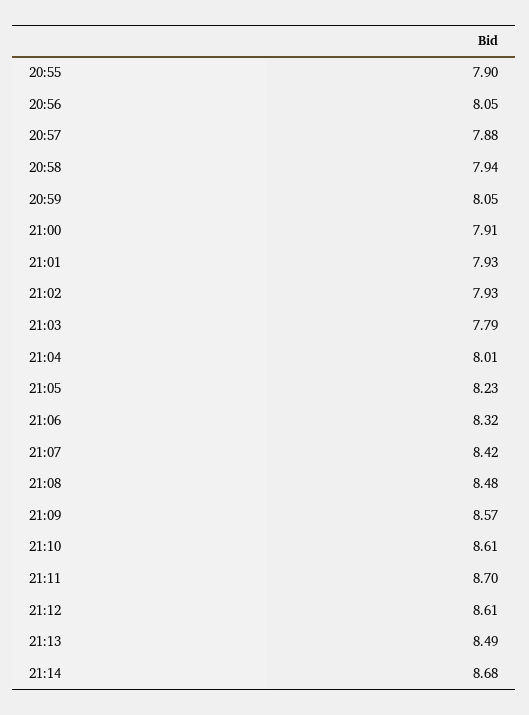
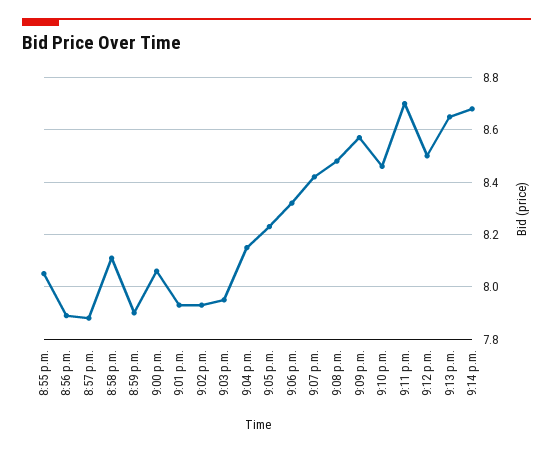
  {
-   "20:55": 7.9,
+   "20:55": 8.05,
-   "20:56": 8.05,
+   "20:56": 7.9,
    "20:57": 7.88,
-   "20:58": 7.94,
+   "20:58": 8.1,
-   "20:59": 8.05,
+   "20:59": 7.9,
-   "21:00": 7.91,
+   "21:00": 8.05,
    "21:01": 7.93,
    "21:02": 7.93,
-   "21:03": 7.79,
+   "21:03": 7.95,
-   "21:04": 8.01,
+   "21:04": 8.15,
    "21:05": 8.23,
    "21:06": 8.32,
    "21:07": 8.42,
    "21:08": 8.48,
    "21:09": 8.57,
-   "21:10": 8.61,
+   "21:10": 8.45,
    "21:11": 8.7,
-   "21:12": 8.61,
+   "21:12": 8.5,
-   "21:13": 8.49,
+   "21:13": 8.65,
    "21:14": 8.68
  }

